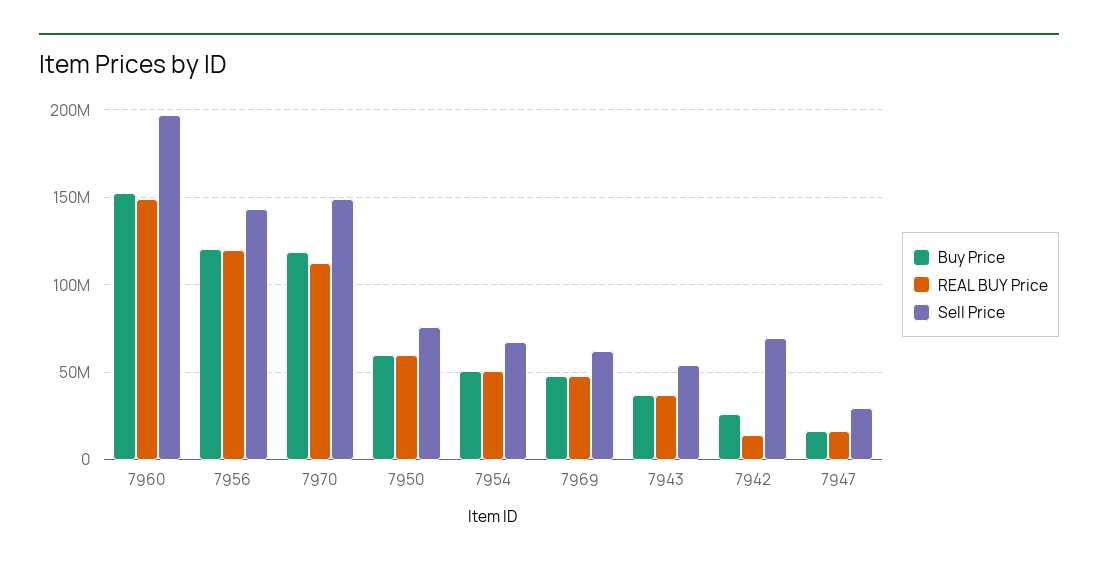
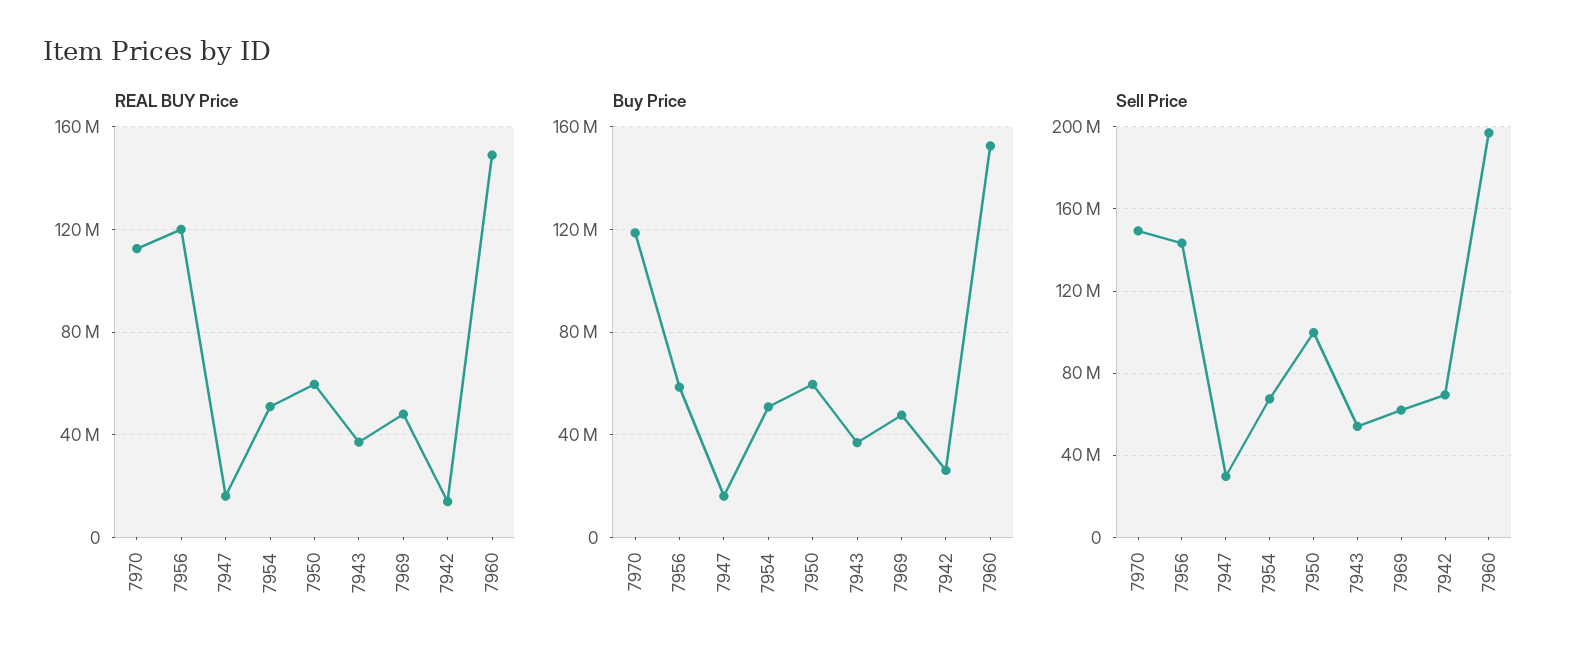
  {
    "Buy Price": {
      "7960": 155000000,
-     "7956": 120000000,
+     "7956": 60000000,
      "7970": 120000000,
      "7950": 60000000,
      "7954": 50000000,
      "7969": 50000000,
      "7943": 35000000,
      "7942": 25000000,
      "7947": 15000000
    },
    "REAL BUY Price": {
      "7960": 150000000,
      "7956": 120000000,
      "7970": 115000000,
      "7950": 60000000,
      "7954": 50000000,
      "7969": 50000000,
      "7943": 35000000,
      "7942": 15000000,
      "7947": 15000000
    },
    "Sell Price": {
      "7960": 195000000,
      "7956": 145000000,
      "7970": 150000000,
-     "7950": 75000000,
+     "7950": 100000000,
      "7954": 70000000,
      "7969": 60000000,
      "7943": 55000000,
      "7942": 70000000,
      "7947": 30000000
    }
  }

